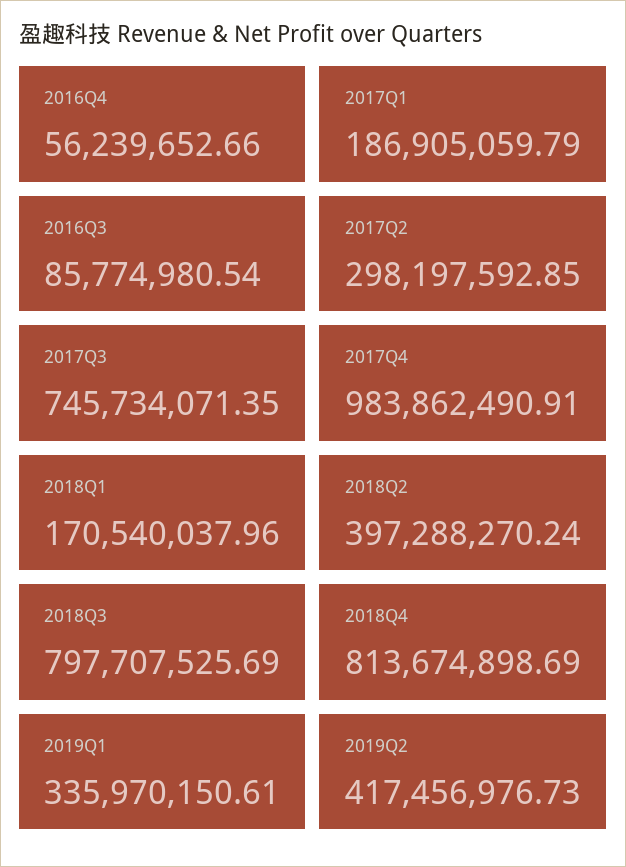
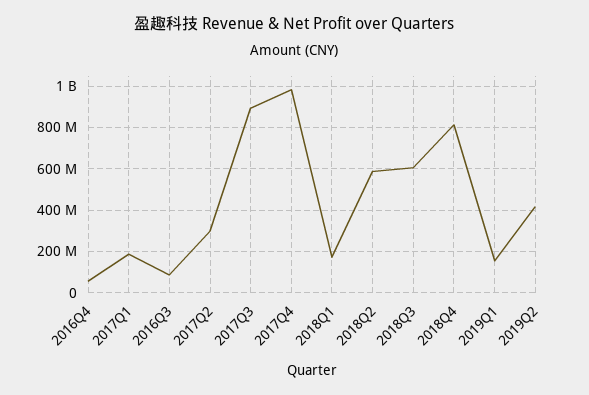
  {
    "2016Q4": 56239652.66,
    "2017Q1": 186905059.79,
    "2016Q3": 85774980.54,
    "2017Q2": 298197592.85,
-   "2017Q3": 745734071.35,
+   "2017Q3": 900000000,
    "2017Q4": 983862490.91,
    "2018Q1": 170540037.96,
-   "2018Q2": 397288270.24,
+   "2018Q2": 600000000,
-   "2018Q3": 797707525.69,
+   "2018Q3": 600000000,
    "2018Q4": 813674898.69,
-   "2019Q1": 335970150.61,
+   "2019Q1": 150000000,
    "2019Q2": 417456976.73
  }

